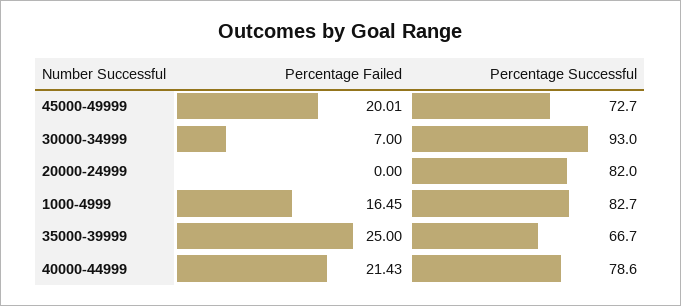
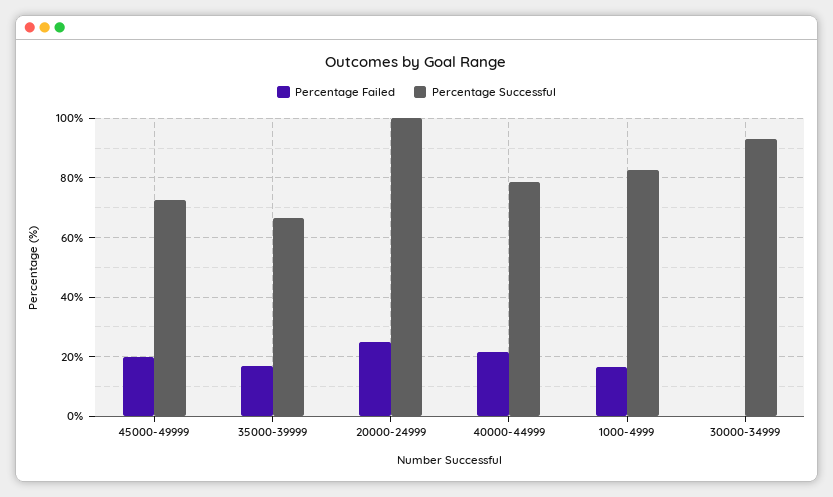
  {
    "Percentage Failed": {
      "45000-49999": 20.01,
-     "30000-34999": 7,
+     "30000-34999": 0,
-     "20000-24999": 0,
+     "20000-24999": 25,
      "1000-4999": 16.45,
-     "35000-39999": 25,
+     "35000-39999": 17.5,
      "40000-44999": 21.43
    },
    "Percentage Successful": {
      "45000-49999": 72.7,
      "30000-34999": 93,
-     "20000-24999": 82,
+     "20000-24999": 100,
      "1000-4999": 82.7,
      "35000-39999": 66.7,
      "40000-44999": 78.6
    }
  }

